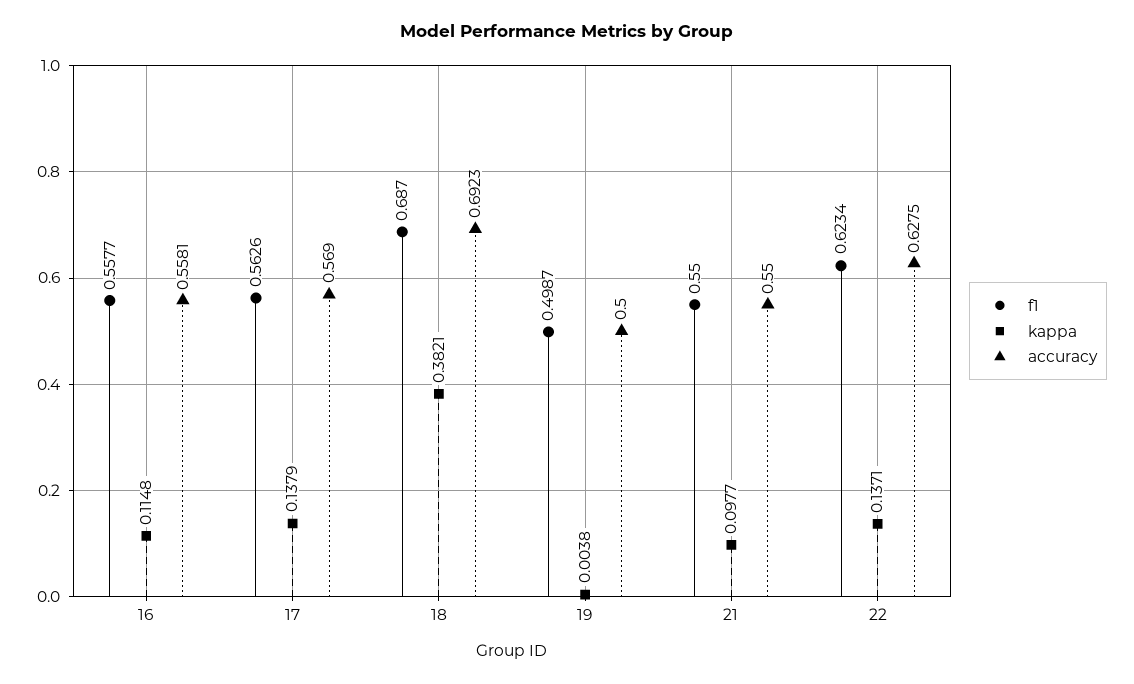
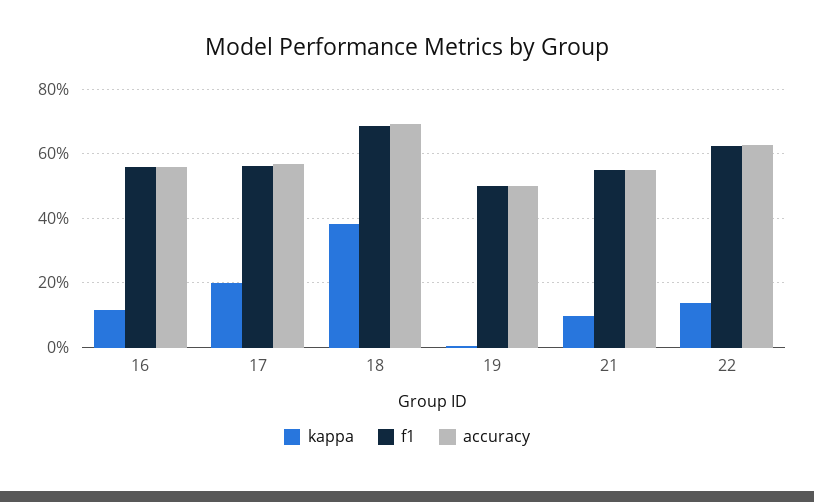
  {
    "f1": {
      "16": 0.5577,
      "17": 0.5626,
      "18": 0.687,
      "19": 0.4987,
      "21": 0.55,
      "22": 0.6234
    },
    "kappa": {
      "16": 0.1148,
-     "17": 0.1379,
+     "17": 0.2,
      "18": 0.3821,
      "19": 0.0038,
      "21": 0.0977,
      "22": 0.1371
    },
    "accuracy": {
      "16": 0.5581,
      "17": 0.569,
      "18": 0.6923,
      "19": 0.5,
      "21": 0.55,
      "22": 0.6275
    }
  }

